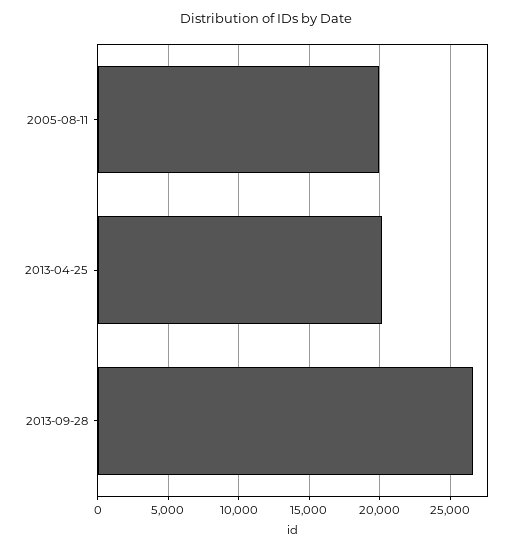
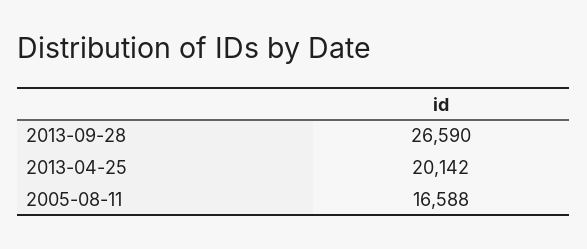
  {
-   "2005-08-11": 20000,
+   "2005-08-11": 16588,
    "2013-04-25": 20142,
    "2013-09-28": 26590
  }

